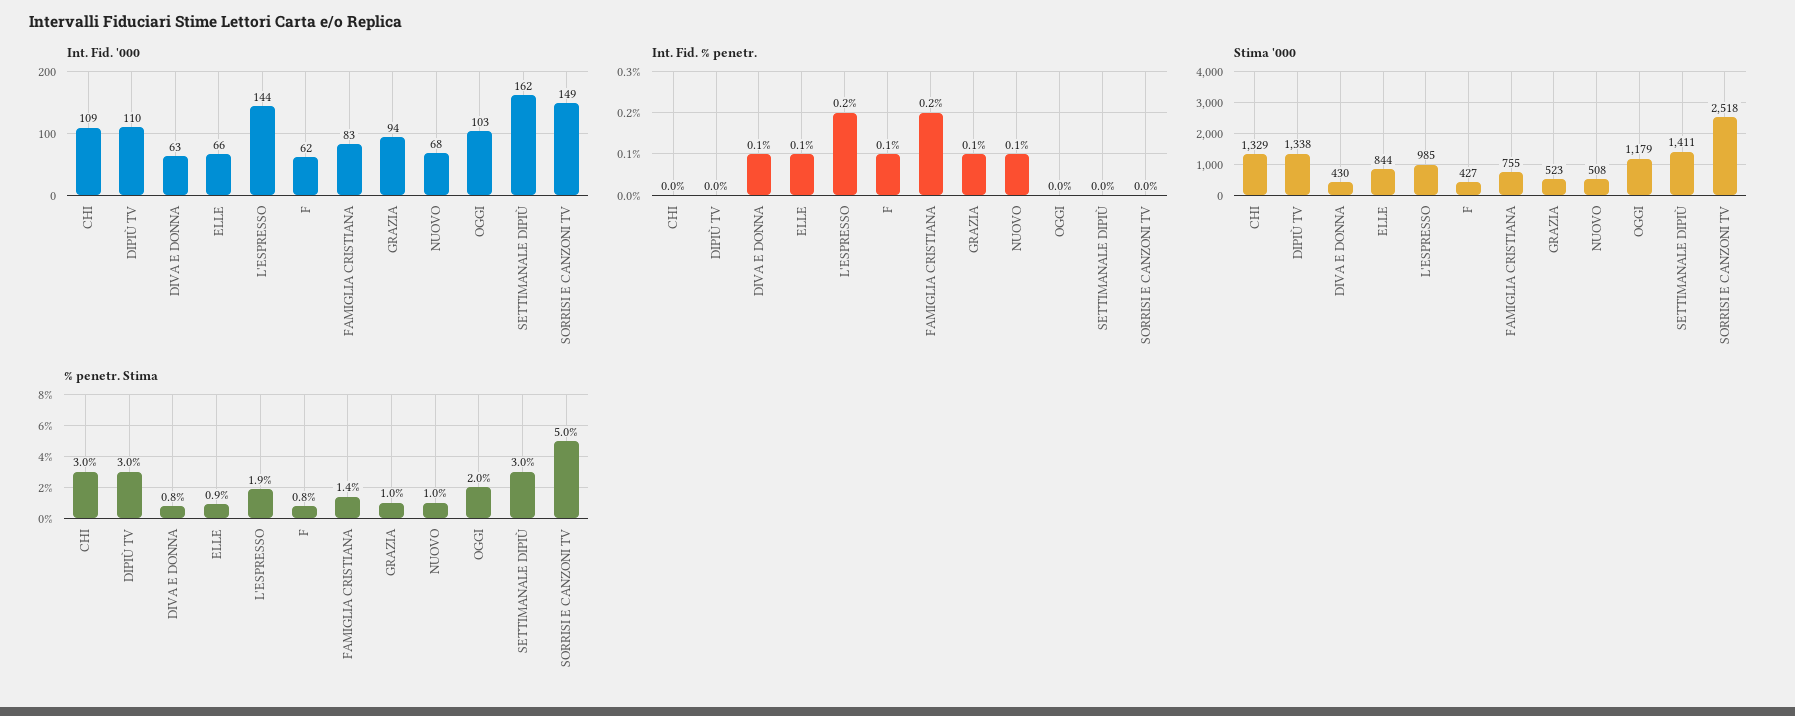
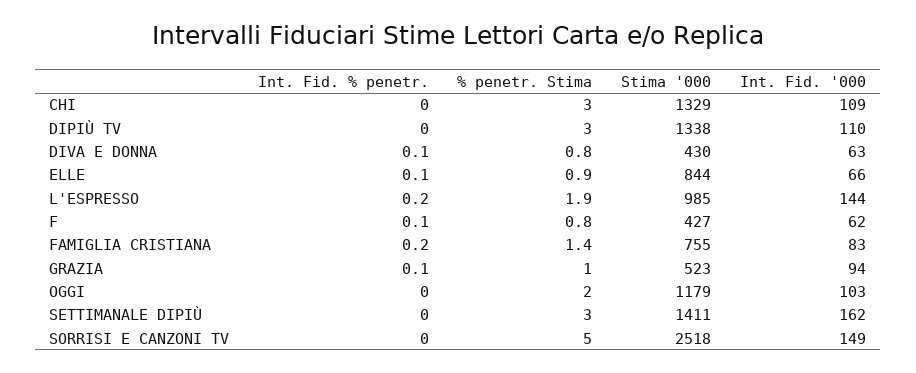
  {
    "Int. Fid. '000": {
      "CHI": 109,
      "DIPIÙ TV": 110,
      "DIVA E DONNA": 63,
      "ELLE": 66,
      "L'ESPRESSO": 144,
      "F": 62,
      "FAMIGLIA CRISTIANA": 83,
      "GRAZIA": 94,
-     "NUOVO": 68,
      "OGGI": 103,
      "SETTIMANALE DIPIÙ": 162,
      "SORRISI E CANZONI TV": 149
    },
    "Int. Fid. % penetr.": {
      "CHI": 0,
      "DIPIÙ TV": 0,
      "DIVA E DONNA": 0.1,
      "ELLE": 0.1,
      "L'ESPRESSO": 0.2,
      "F": 0.1,
      "FAMIGLIA CRISTIANA": 0.2,
      "GRAZIA": 0.1,
-     "NUOVO": 0.1,
      "OGGI": 0,
      "SETTIMANALE DIPIÙ": 0,
      "SORRISI E CANZONI TV": 0
    },
    "Stima '000": {
      "CHI": 1329,
      "DIPIÙ TV": 1338,
      "DIVA E DONNA": 430,
      "ELLE": 844,
      "L'ESPRESSO": 985,
      "F": 427,
      "FAMIGLIA CRISTIANA": 755,
      "GRAZIA": 523,
-     "NUOVO": 508,
      "OGGI": 1179,
      "SETTIMANALE DIPIÙ": 1411,
      "SORRISI E CANZONI TV": 2518
    },
    "% penetr. Stima": {
      "CHI": 3,
      "DIPIÙ TV": 3,
      "DIVA E DONNA": 0.8,
      "ELLE": 0.9,
      "L'ESPRESSO": 1.9,
      "F": 0.8,
      "FAMIGLIA CRISTIANA": 1.4,
      "GRAZIA": 1,
-     "NUOVO": 1,
      "OGGI": 2,
      "SETTIMANALE DIPIÙ": 3,
      "SORRISI E CANZONI TV": 5
    }
  }

